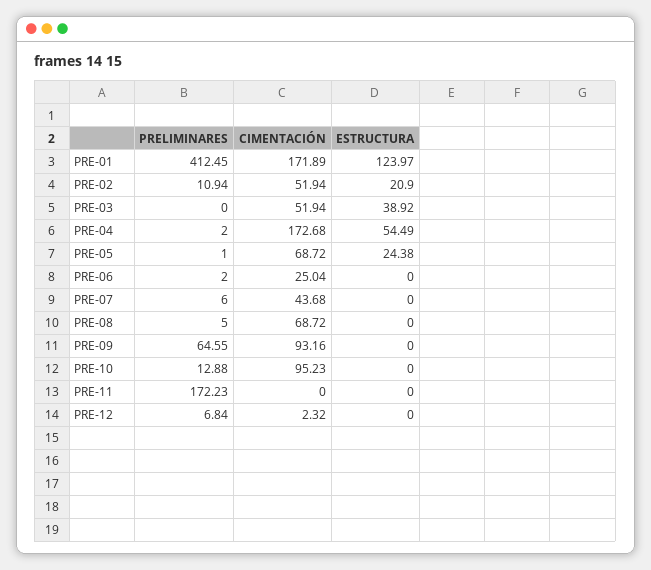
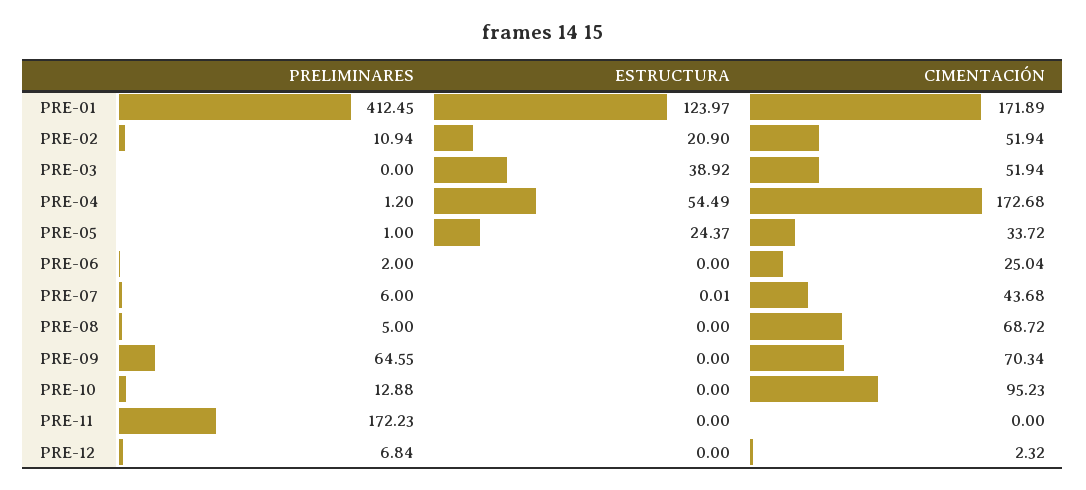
  {
    "PRELIMINARES": {
      "PRE-01": 412.45,
      "PRE-02": 10.94,
      "PRE-03": 0,
-     "PRE-04": 2,
+     "PRE-04": 1.2,
      "PRE-05": 1,
      "PRE-06": 2,
      "PRE-07": 6,
      "PRE-08": 5,
      "PRE-09": 64.55,
      "PRE-10": 12.88,
      "PRE-11": 172.23,
      "PRE-12": 6.84
    },
    "CIMENTACIÓN": {
      "PRE-01": 171.89,
      "PRE-02": 51.94,
      "PRE-03": 51.94,
      "PRE-04": 172.68,
-     "PRE-05": 68.72,
+     "PRE-05": 33.72,
      "PRE-06": 25.04,
      "PRE-07": 43.68,
      "PRE-08": 68.72,
-     "PRE-09": 93.16,
+     "PRE-09": 70.34,
      "PRE-10": 95.23,
      "PRE-11": 0,
      "PRE-12": 2.32
    },
    "ESTRUCTURA": {
      "PRE-01": 123.97,
      "PRE-02": 20.9,
      "PRE-03": 38.92,
      "PRE-04": 54.49,
-     "PRE-05": 24.38,
+     "PRE-05": 24.37,
      "PRE-06": 0,
-     "PRE-07": 0,
+     "PRE-07": 0.01,
      "PRE-08": 0,
      "PRE-09": 0,
      "PRE-10": 0,
      "PRE-11": 0,
      "PRE-12": 0
    }
  }

